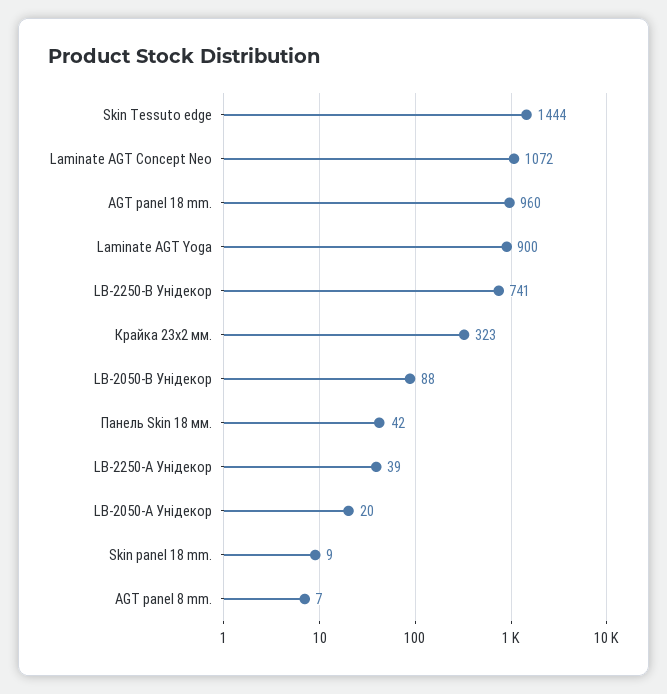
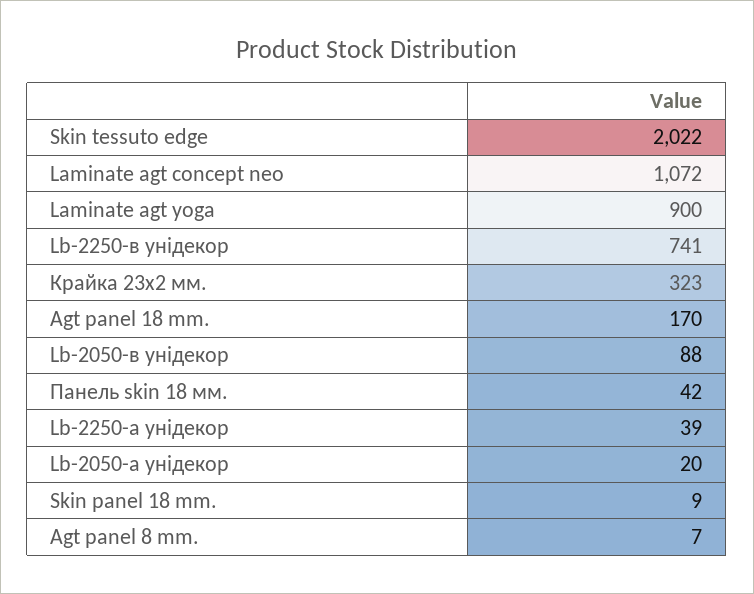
  {
-   "Skin Tessuto edge": 1444,
+   "Skin Tessuto edge": 2022,
    "Laminate AGT Concept Neo": 1072,
-   "AGT panel 18 mm.": 960,
+   "AGT panel 18 mm.": 170,
    "Laminate AGT Yoga": 900,
    "LB-2250-В Унідекор": 741,
    "Крайка 23x2 мм.": 323,
    "LB-2050-В Унідекор": 88,
    "Панель Skin 18 мм.": 42,
    "LB-2250-А Унідекор": 39,
    "LB-2050-А Унідекор": 20,
    "Skin panel 18 mm.": 9,
    "AGT panel 8 mm.": 7
  }

